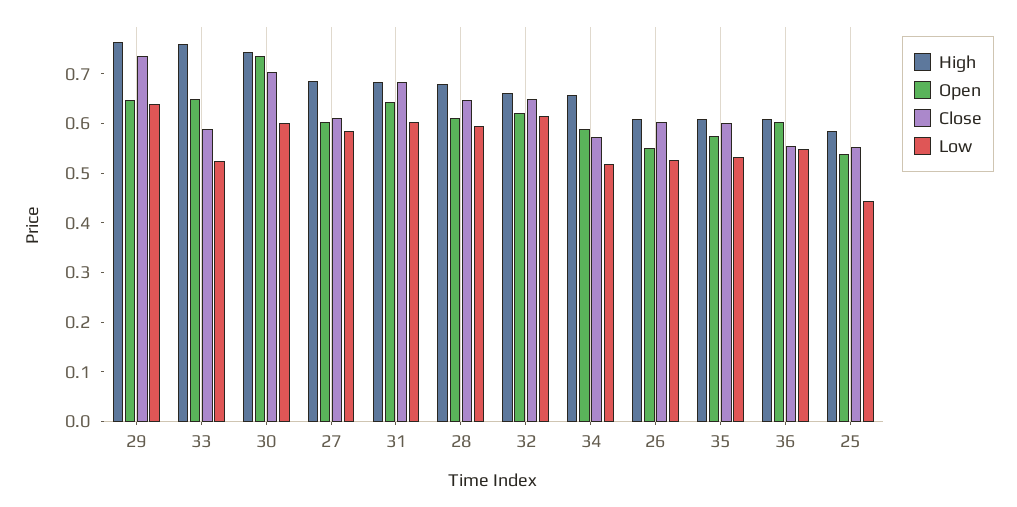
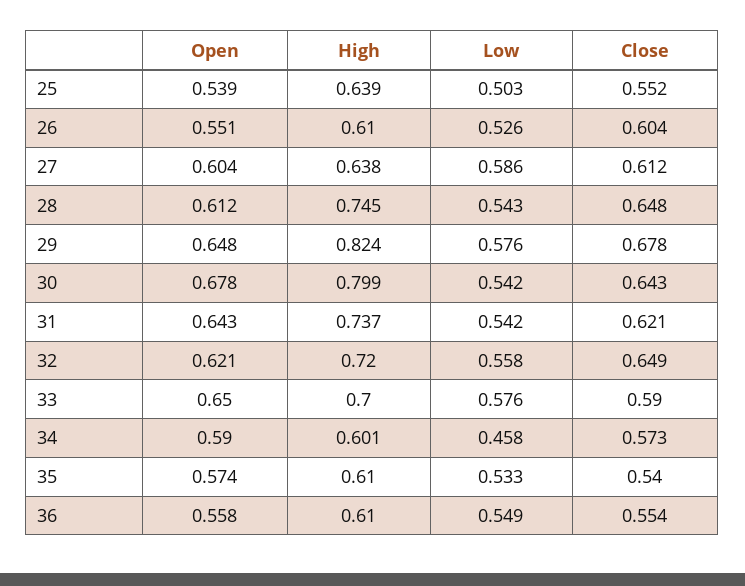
  {
    "High": {
-     "29": 0.76,
+     "29": 0.824,
-     "33": 0.76,
+     "33": 0.7,
-     "30": 0.74,
+     "30": 0.799,
-     "27": 0.68,
+     "27": 0.638,
-     "31": 0.68,
+     "31": 0.737,
-     "28": 0.68,
+     "28": 0.745,
-     "32": 0.66,
+     "32": 0.72,
-     "34": 0.66,
+     "34": 0.601,
      "26": 0.61,
      "35": 0.61,
      "36": 0.61,
-     "25": 0.58
+     "25": 0.639
    },
    "Open": {
      "29": 0.648,
      "33": 0.65,
-     "30": 0.74,
+     "30": 0.678,
      "27": 0.604,
      "31": 0.643,
      "28": 0.612,
      "32": 0.621,
      "34": 0.59,
      "26": 0.551,
      "35": 0.574,
-     "36": 0.6,
+     "36": 0.558,
      "25": 0.539
    },
    "Close": {
-     "29": 0.74,
+     "29": 0.678,
      "33": 0.59,
-     "30": 0.7,
+     "30": 0.643,
      "27": 0.612,
-     "31": 0.68,
+     "31": 0.621,
      "28": 0.648,
      "32": 0.649,
      "34": 0.573,
      "26": 0.604,
-     "35": 0.6,
+     "35": 0.54,
      "36": 0.554,
      "25": 0.552
    },
    "Low": {
-     "29": 0.64,
+     "29": 0.576,
-     "33": 0.52,
+     "33": 0.576,
-     "30": 0.6,
+     "30": 0.542,
      "27": 0.586,
-     "31": 0.6,
+     "31": 0.542,
-     "28": 0.6,
+     "28": 0.543,
-     "32": 0.62,
+     "32": 0.558,
-     "34": 0.52,
+     "34": 0.458,
      "26": 0.526,
      "35": 0.533,
      "36": 0.549,
-     "25": 0.44
+     "25": 0.503
    }
  }

